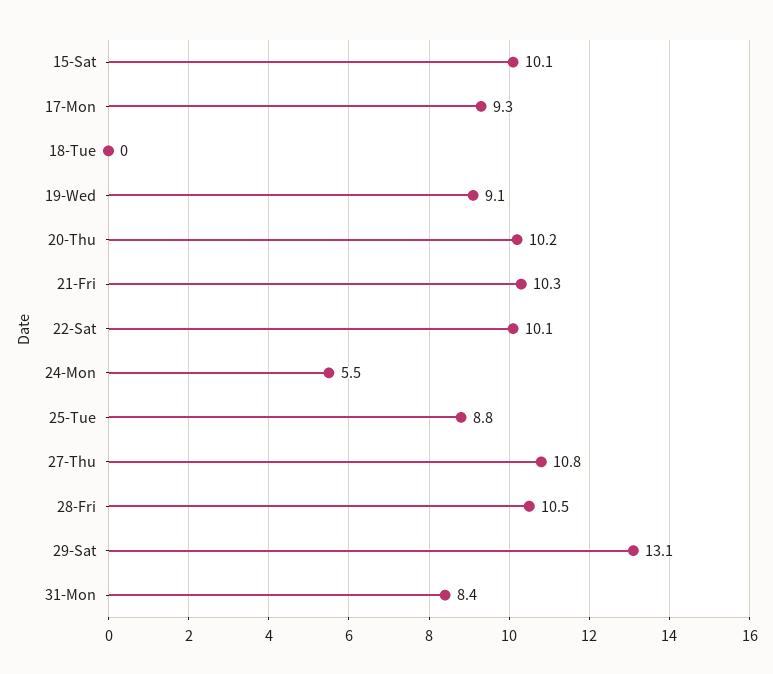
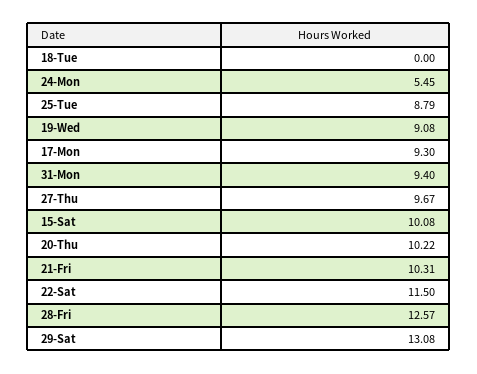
  {
    "15-Sat": 10.08,
    "17-Mon": 9.3,
    "18-Tue": 0,
    "19-Wed": 9.08,
    "20-Thu": 10.22,
    "21-Fri": 10.31,
-   "22-Sat": 10.1,
+   "22-Sat": 11.5,
    "24-Mon": 5.45,
    "25-Tue": 8.79,
-   "27-Thu": 10.8,
+   "27-Thu": 9.67,
-   "28-Fri": 10.5,
+   "28-Fri": 12.57,
    "29-Sat": 13.08,
-   "31-Mon": 8.4
+   "31-Mon": 9.4
  }

